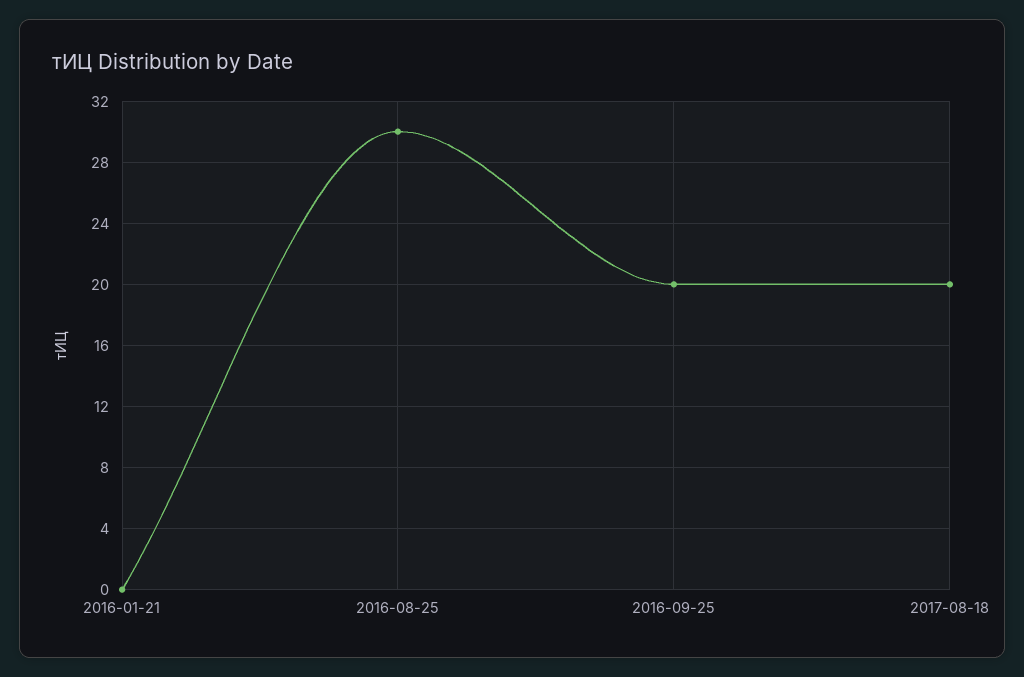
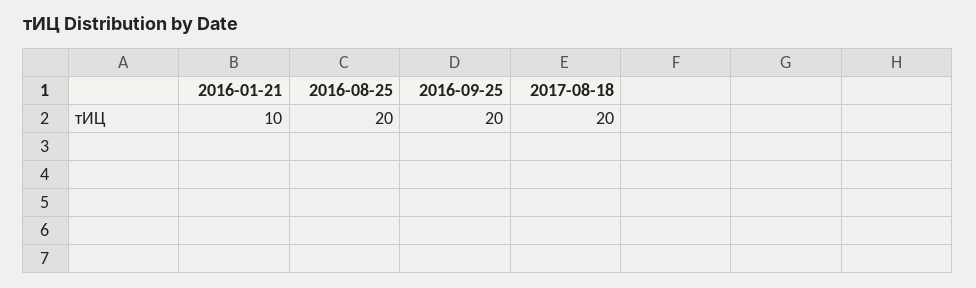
  {
-   "2016-01-21": 0,
+   "2016-01-21": 10,
-   "2016-08-25": 30,
+   "2016-08-25": 20,
    "2016-09-25": 20,
    "2017-08-18": 20
  }

